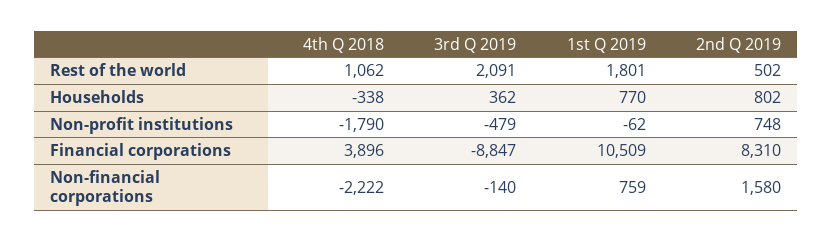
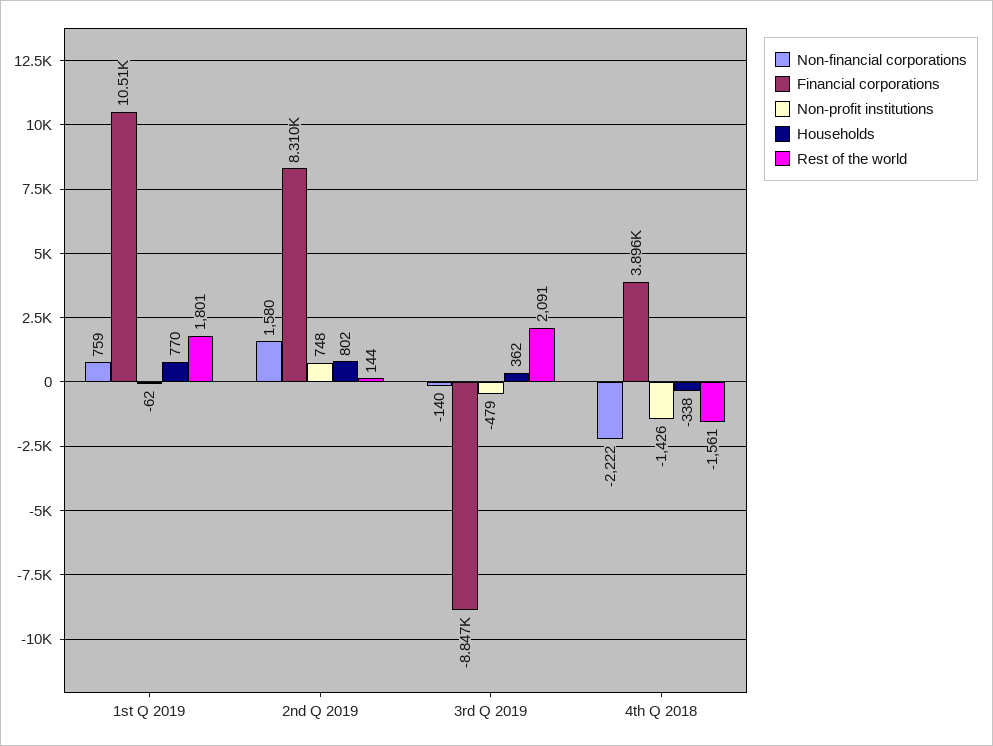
  {
    "Rest of the world": {
-     "4th Q 2018": 1062,
+     "4th Q 2018": -1561,
      "3rd Q 2019": 2091,
      "1st Q 2019": 1801,
-     "2nd Q 2019": 502
+     "2nd Q 2019": 144
    },
    "Households": {
      "4th Q 2018": -338,
      "3rd Q 2019": 362,
      "1st Q 2019": 770,
      "2nd Q 2019": 802
    },
    "Non-profit institutions": {
-     "4th Q 2018": -1790,
+     "4th Q 2018": -1426,
      "3rd Q 2019": -479,
      "1st Q 2019": -62,
      "2nd Q 2019": 748
    },
    "Financial corporations": {
      "4th Q 2018": 3896,
      "3rd Q 2019": -8847,
      "1st Q 2019": 10509,
      "2nd Q 2019": 8310
    },
    "Non-financial corporations": {
      "4th Q 2018": -2222,
      "3rd Q 2019": -140,
      "1st Q 2019": 759,
      "2nd Q 2019": 1580
    }
  }

